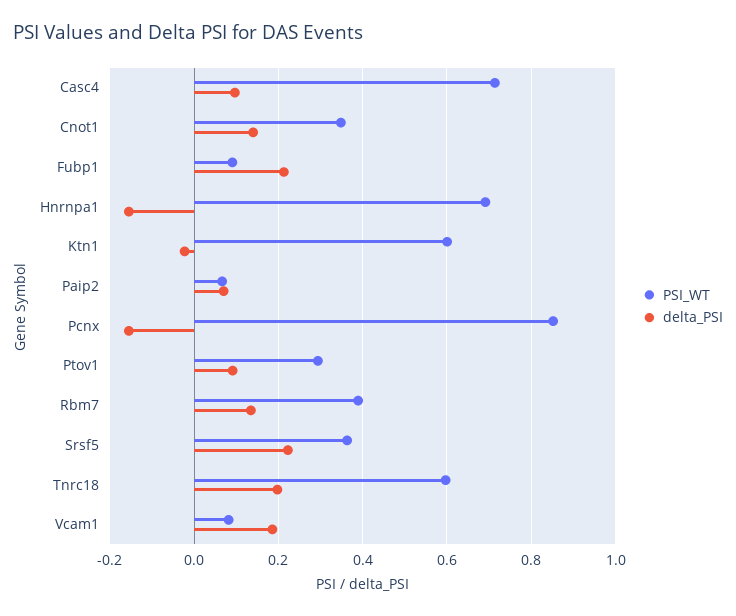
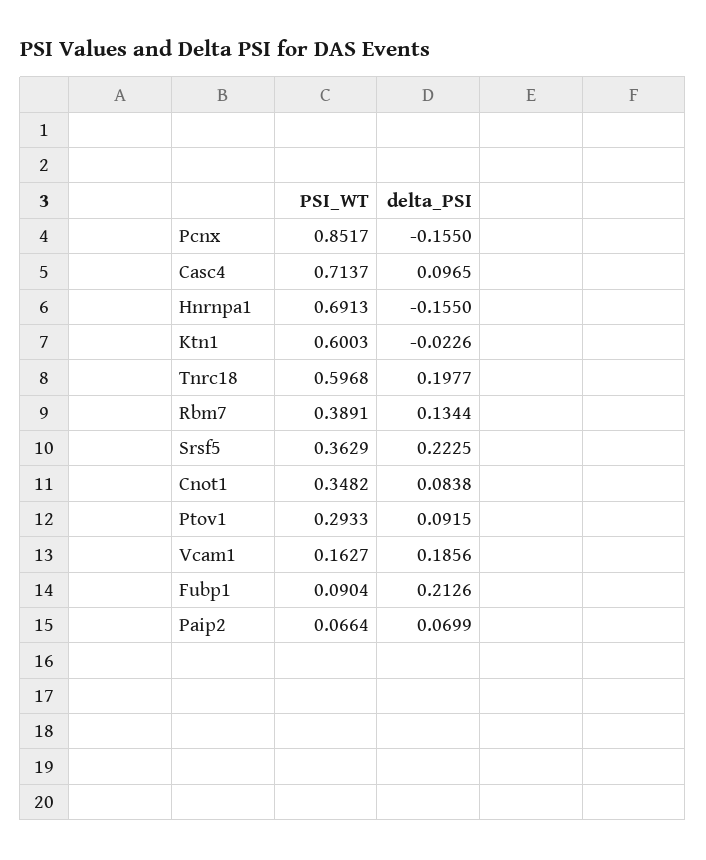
  {
    "PSI_WT": {
      "Casc4": 0.7137,
      "Cnot1": 0.3482,
      "Fubp1": 0.0904,
      "Hnrnpa1": 0.6913,
      "Ktn1": 0.6003,
      "Paip2": 0.0664,
      "Pcnx": 0.8517,
      "Ptov1": 0.2933,
      "Rbm7": 0.3891,
      "Srsf5": 0.3629,
      "Tnrc18": 0.5968,
-     "Vcam1": 0.08
+     "Vcam1": 0.1627
    },
    "delta_PSI": {
      "Casc4": 0.0965,
-     "Cnot1": 0.14,
+     "Cnot1": 0.0838,
      "Fubp1": 0.2126,
      "Hnrnpa1": -0.155,
      "Ktn1": -0.0226,
      "Paip2": 0.0699,
      "Pcnx": -0.155,
      "Ptov1": 0.0915,
      "Rbm7": 0.1344,
      "Srsf5": 0.2225,
      "Tnrc18": 0.1977,
      "Vcam1": 0.1856
    }
  }

